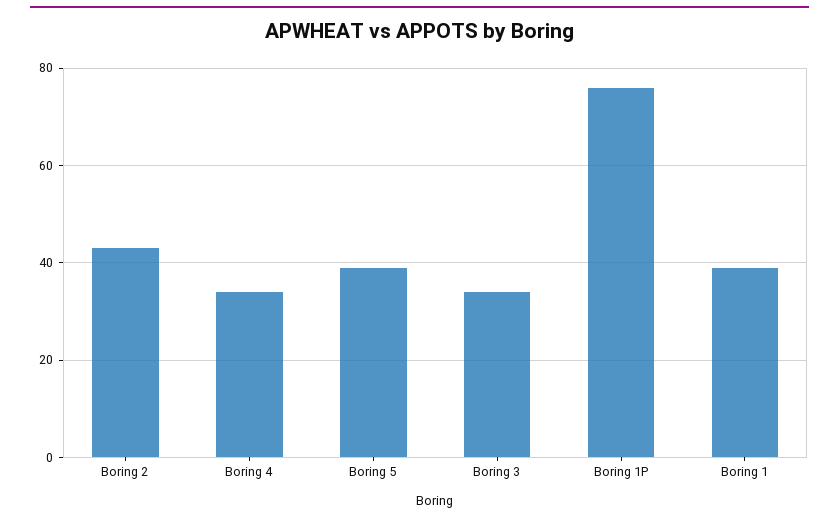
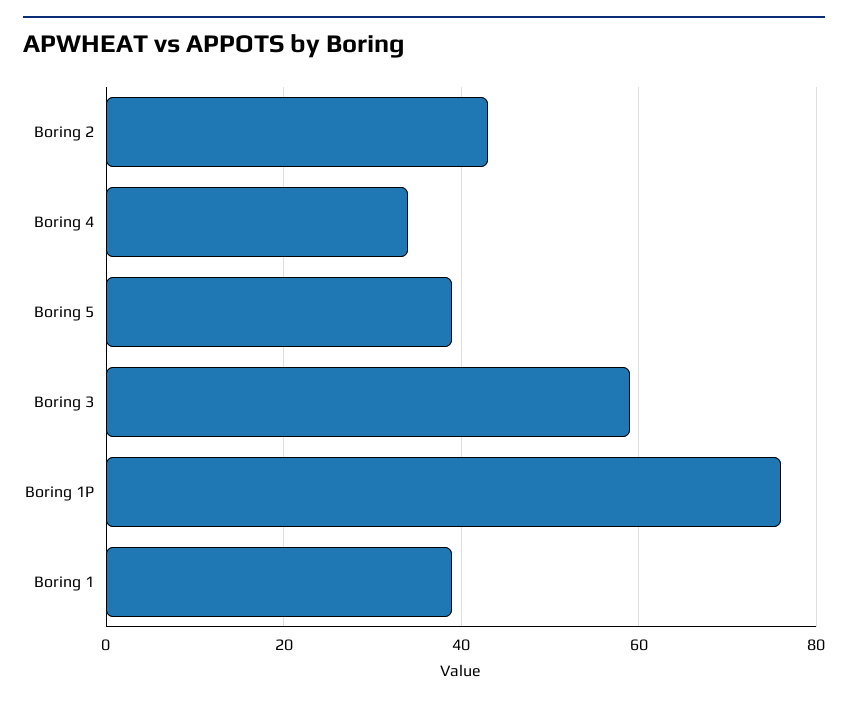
  {
    "Boring 2": 45,
    "Boring 4": 35,
    "Boring 5": 40,
-   "Boring 3": 35,
+   "Boring 3": 60,
    "Boring 1P": 75,
    "Boring 1": 40
  }

